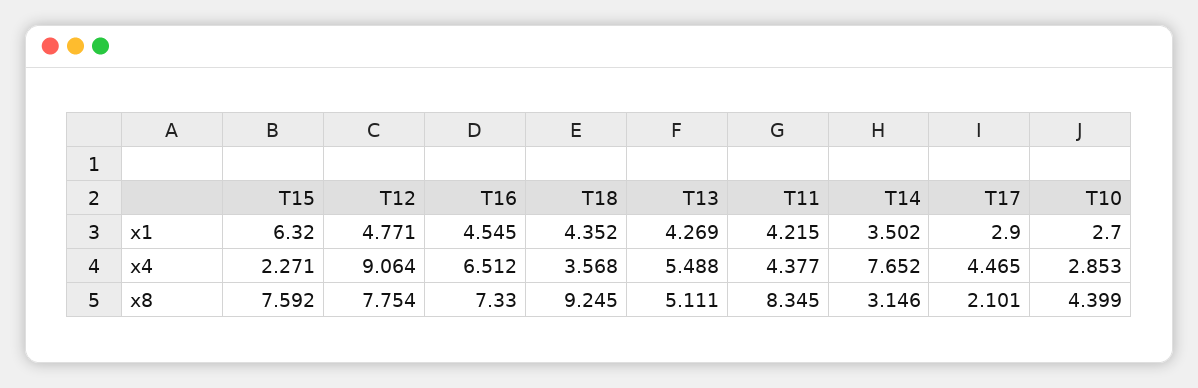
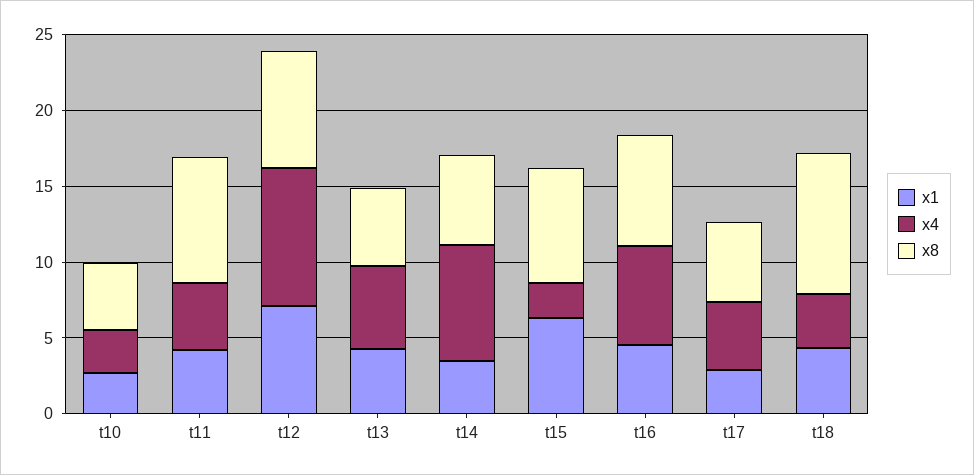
  {
    "x1": {
      "T15": 6.32,
-     "T12": 4.771,
+     "T12": 7,
      "T16": 4.545,
      "T18": 4.352,
      "T13": 4.269,
      "T11": 4.215,
      "T14": 3.502,
      "T17": 2.9,
      "T10": 2.7
    },
    "x4": {
      "T15": 2.271,
      "T12": 9.064,
      "T16": 6.512,
      "T18": 3.568,
      "T13": 5.488,
      "T11": 4.377,
      "T14": 7.652,
      "T17": 4.465,
      "T10": 2.853
    },
    "x8": {
      "T15": 7.592,
      "T12": 7.754,
      "T16": 7.33,
      "T18": 9.245,
      "T13": 5.111,
      "T11": 8.345,
-     "T14": 3.146,
+     "T14": 6,
-     "T17": 2.101,
+     "T17": 5,
      "T10": 4.399
    }
  }

